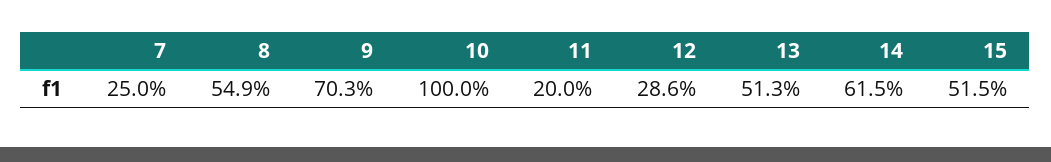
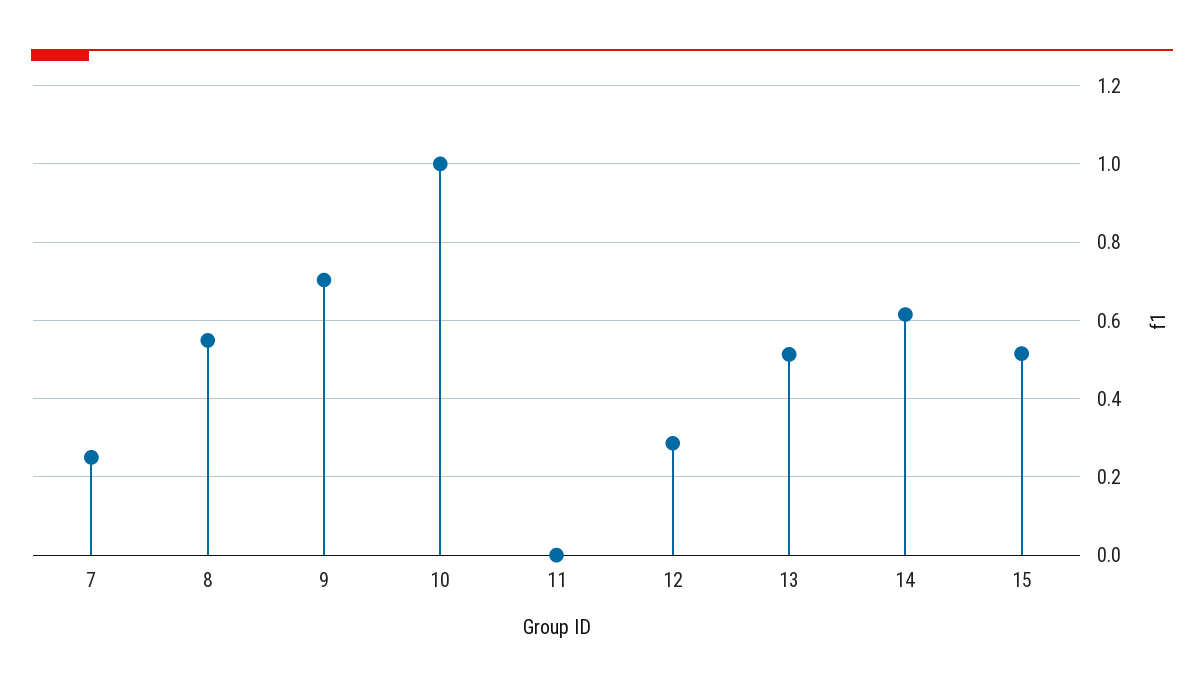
  {
    "7": 0.25,
    "8": 0.549,
    "9": 0.703,
    "10": 1,
-   "11": 0.2,
+   "11": 0,
    "12": 0.286,
    "13": 0.513,
    "14": 0.615,
    "15": 0.515
  }

